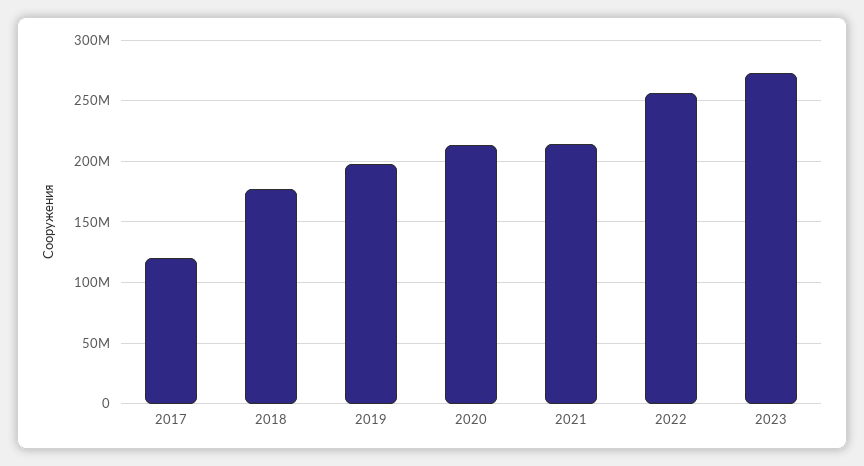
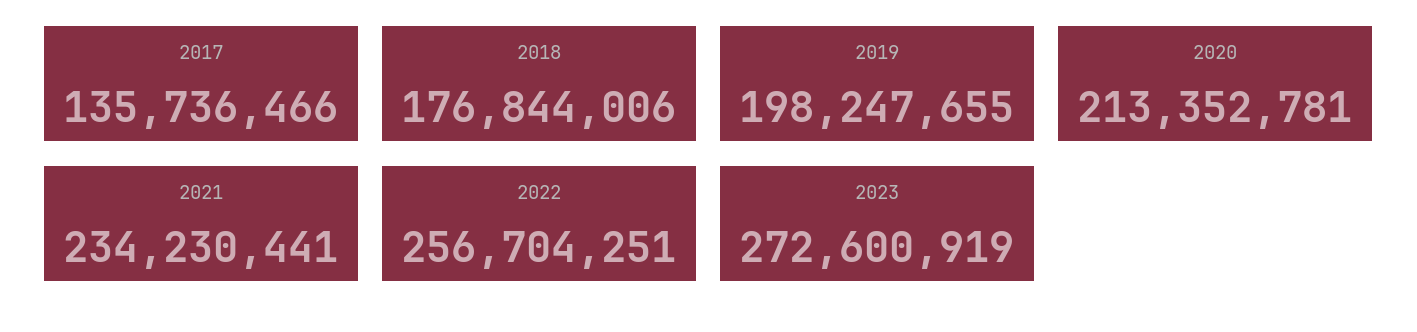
  {
-   "2017": 120000000,
+   "2017": 135736466,
    "2018": 176844006,
    "2019": 198247655,
    "2020": 213352781,
-   "2021": 215000000,
+   "2021": 234230441,
    "2022": 256704251,
    "2023": 272600919
  }

